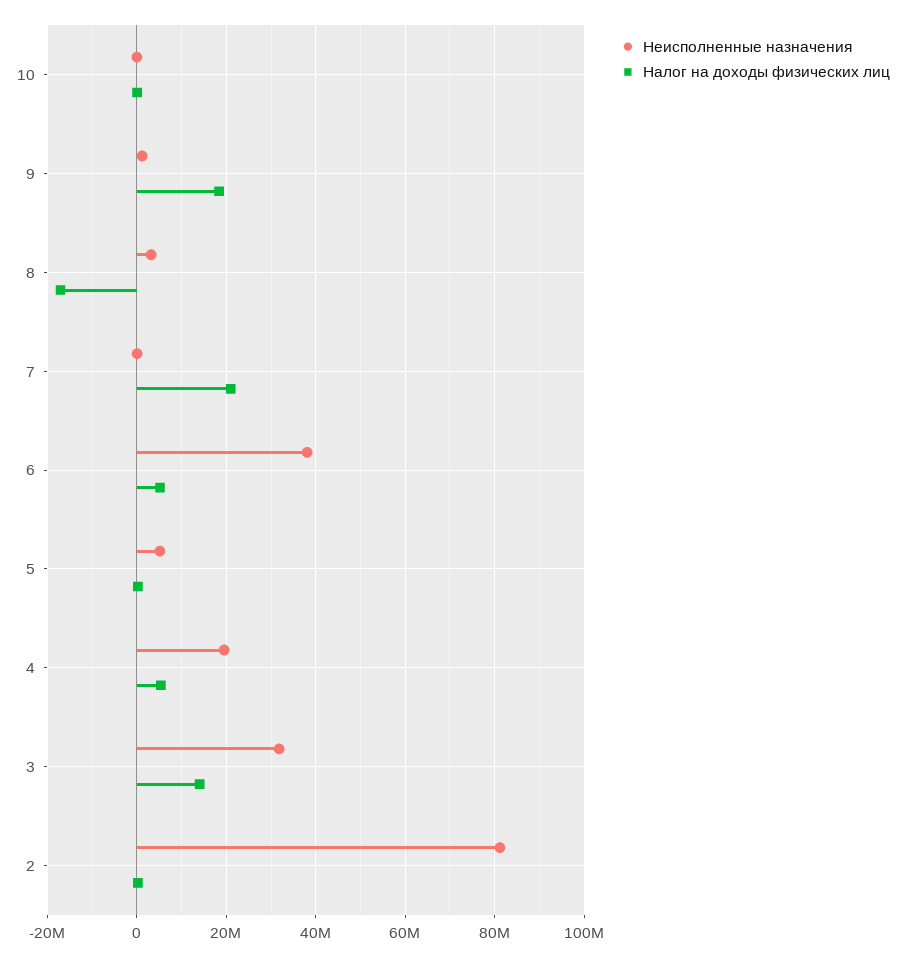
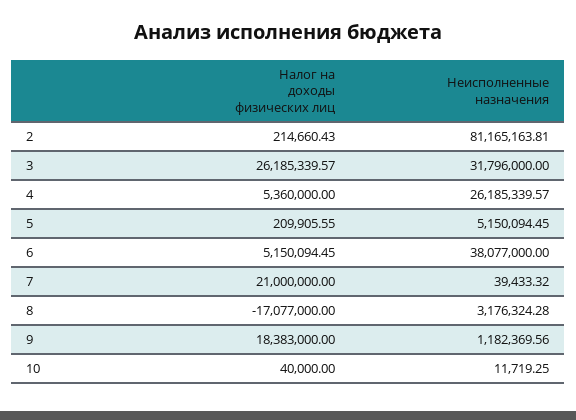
  {
    "Неисполненные назначения": {
      "10": 11719.25,
      "9": 1182369.56,
      "8": 3176324.28,
      "7": 39433.32,
      "6": 38077000,
      "5": 5150094.45,
-     "4": 20000000,
+     "4": 26185339.57,
      "3": 31796000,
      "2": 81165163.81
    },
    "Налог на доходы физических лиц": {
      "10": 40000,
      "9": 18383000,
      "8": -17077000,
      "7": 21000000,
      "6": 5150094.45,
      "5": 209905.55,
      "4": 5360000,
-     "3": 14000000,
+     "3": 26185339.57,
      "2": 214660.43
    }
  }

